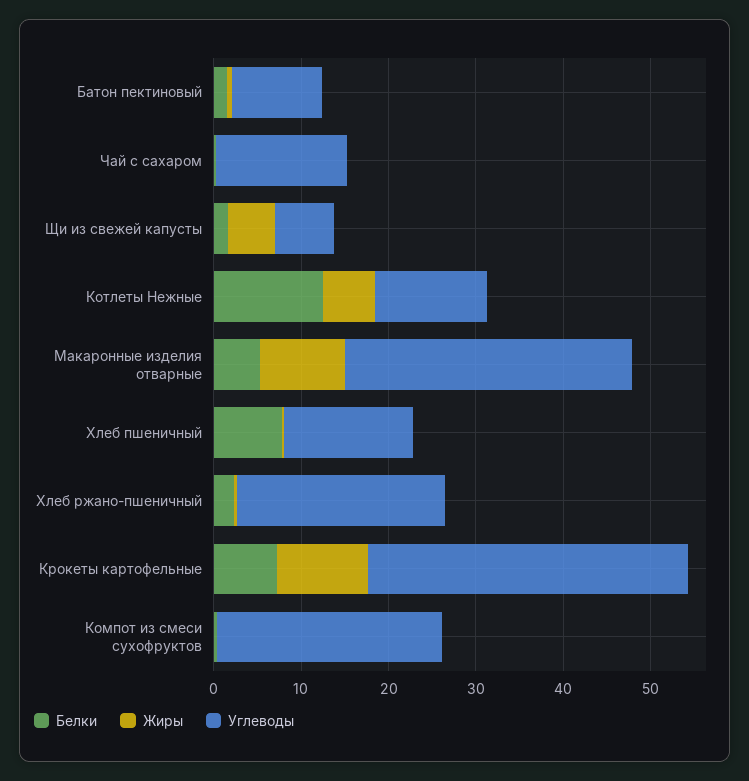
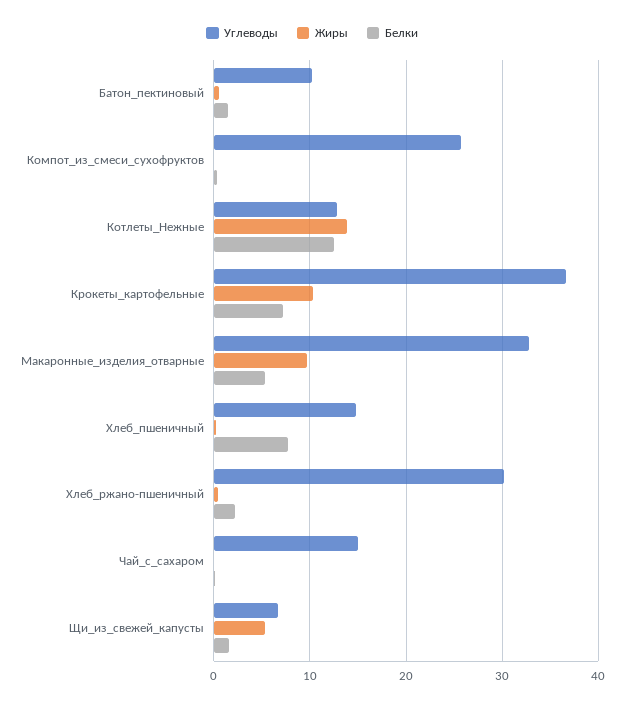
  {
    "Белки": {
      "Батон пектиновый": 2,
      "Чай с сахаром": 0,
      "Щи из свежей капусты": 2,
      "Котлеты Нежные": 12,
      "Макаронные изделия отварные": 5,
      "Хлеб пшеничный": 8,
      "Хлеб ржано-пшеничный": 2,
      "Крокеты картофельные": 7,
      "Компот из смеси сухофруктов": 0
    },
    "Жиры": {
      "Батон пектиновый": 1,
      "Чай с сахаром": 0,
      "Щи из свежей капусты": 5,
-     "Котлеты Нежные": 6,
+     "Котлеты Нежные": 14,
      "Макаронные изделия отварные": 10,
      "Хлеб пшеничный": 0,
      "Хлеб ржано-пшеничный": 0,
      "Крокеты картофельные": 10,
      "Компот из смеси сухофруктов": 0
    },
    "Углеводы": {
      "Батон пектиновый": 10,
      "Чай с сахаром": 15,
      "Щи из свежей капусты": 7,
      "Котлеты Нежные": 13,
      "Макаронные изделия отварные": 33,
      "Хлеб пшеничный": 15,
-     "Хлеб ржано-пшеничный": 24,
+     "Хлеб ржано-пшеничный": 30,
      "Крокеты картофельные": 37,
      "Компот из смеси сухофруктов": 26
    }
  }

